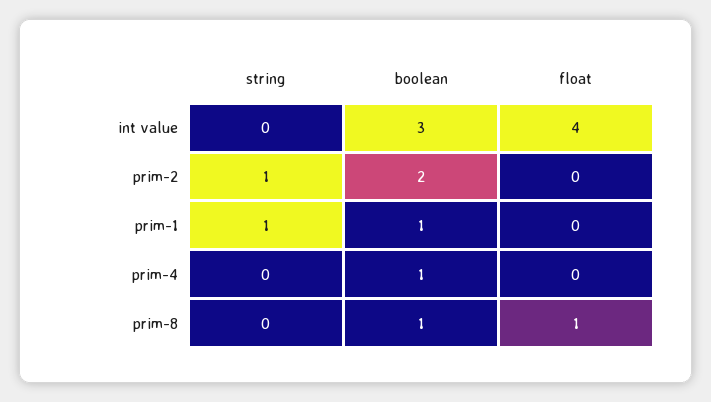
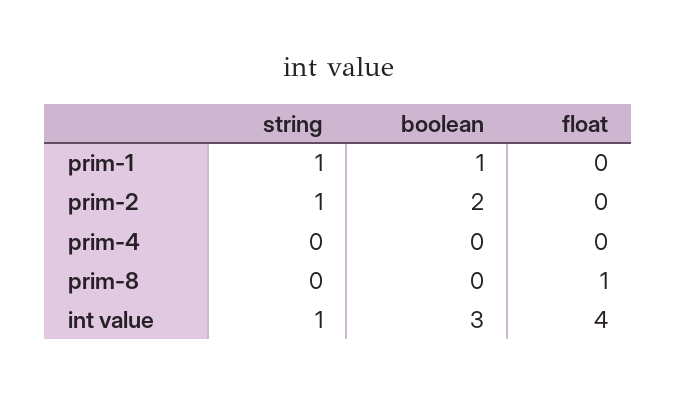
  {
    "string": {
-     "int value": 0,
+     "int value": 1,
      "prim-2": 1,
      "prim-1": 1,
      "prim-4": 0,
      "prim-8": 0
    },
    "boolean": {
      "int value": 3,
      "prim-2": 2,
      "prim-1": 1,
-     "prim-4": 1,
+     "prim-4": 0,
-     "prim-8": 1
+     "prim-8": 0
    },
    "float": {
      "int value": 4,
      "prim-2": 0,
      "prim-1": 0,
      "prim-4": 0,
      "prim-8": 1
    }
  }

